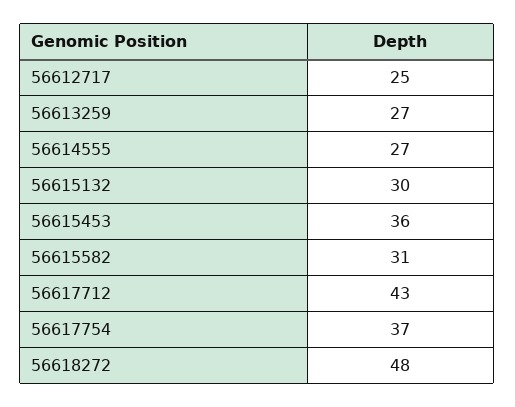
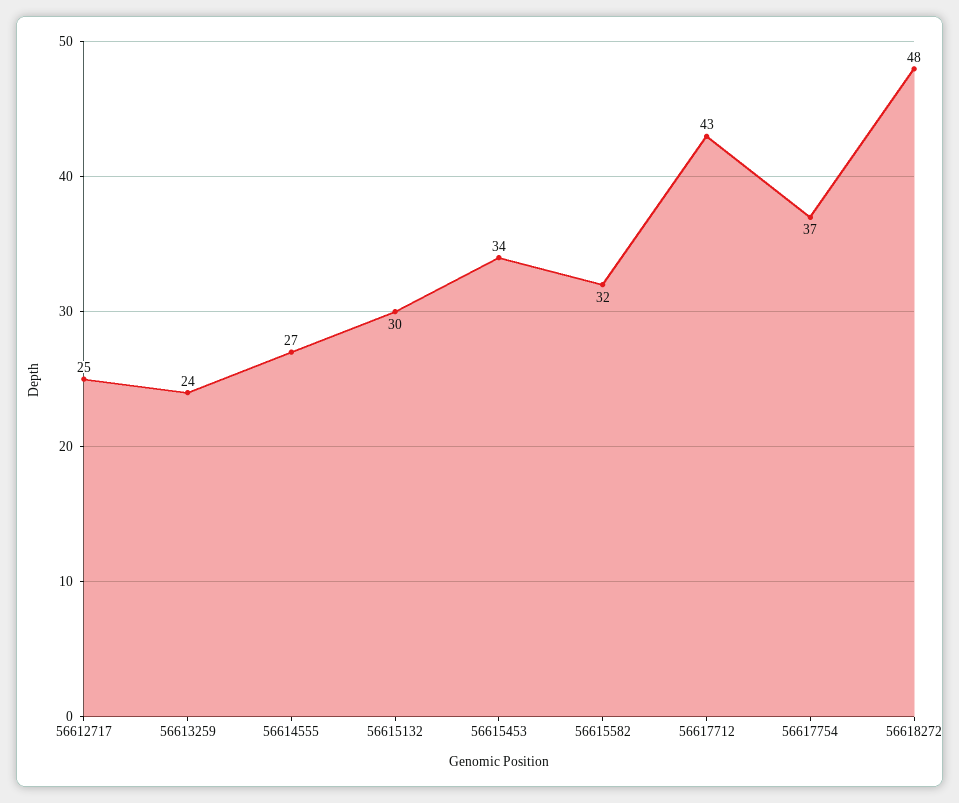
  {
    "56612717": 25,
-   "56613259": 27,
+   "56613259": 24,
    "56614555": 27,
    "56615132": 30,
-   "56615453": 36,
+   "56615453": 34,
-   "56615582": 31,
+   "56615582": 32,
    "56617712": 43,
    "56617754": 37,
    "56618272": 48
  }

